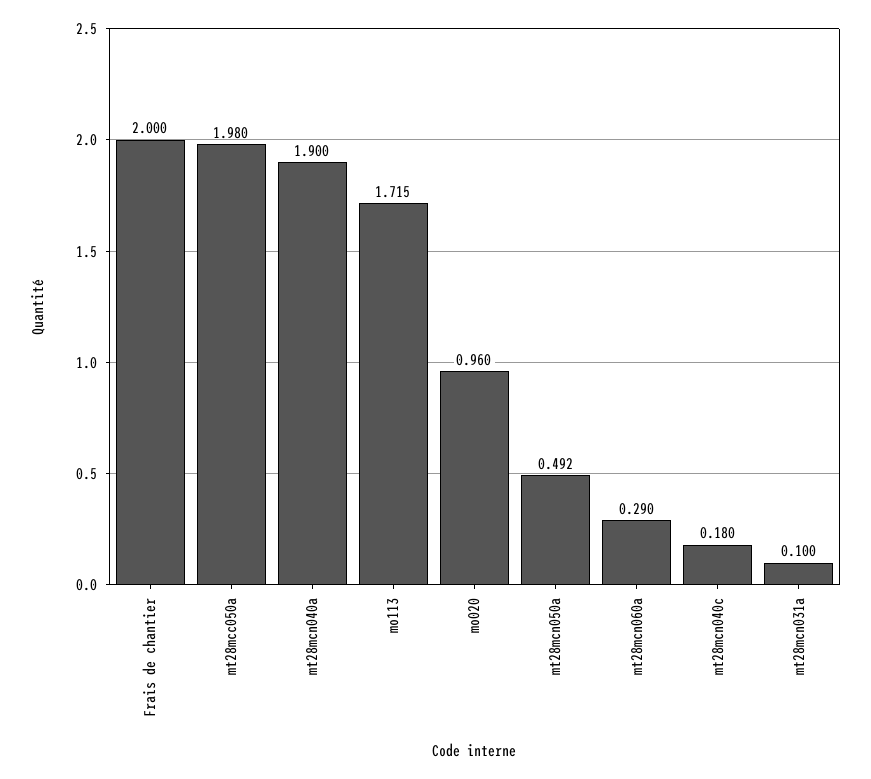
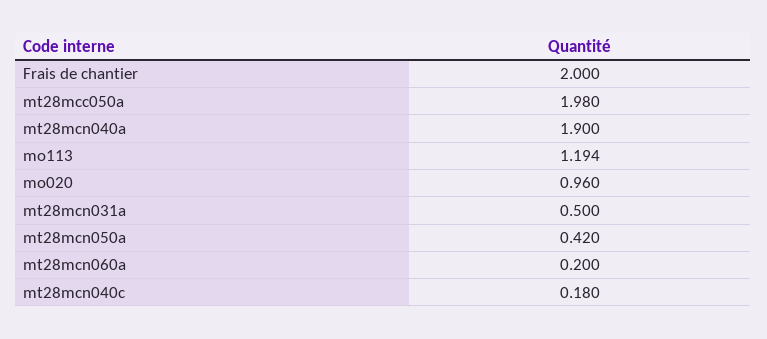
  {
    "Frais de chantier": 2,
    "mt28mcc050a": 1.98,
    "mt28mcn040a": 1.9,
-   "mo113": 1.715,
+   "mo113": 1.194,
    "mo020": 0.96,
-   "mt28mcn050a": 0.492,
+   "mt28mcn050a": 0.42,
-   "mt28mcn060a": 0.29,
+   "mt28mcn060a": 0.2,
    "mt28mcn040c": 0.18,
-   "mt28mcn031a": 0.1
+   "mt28mcn031a": 0.5
  }

